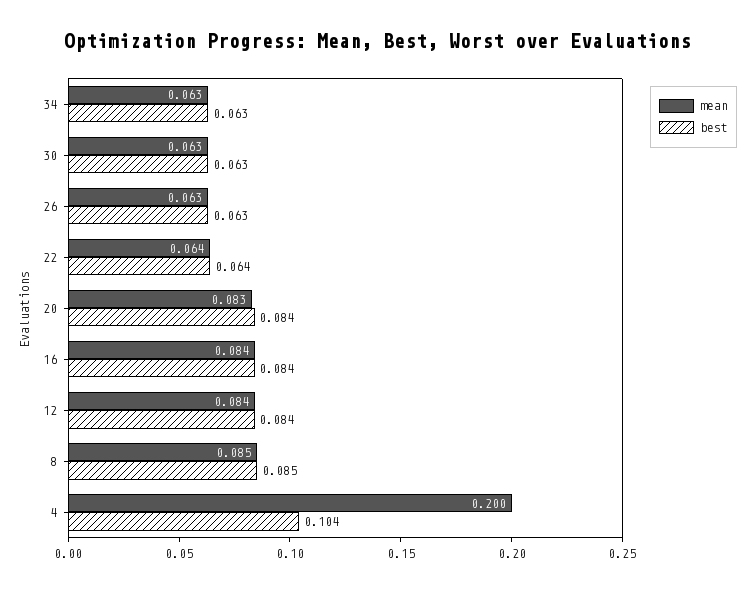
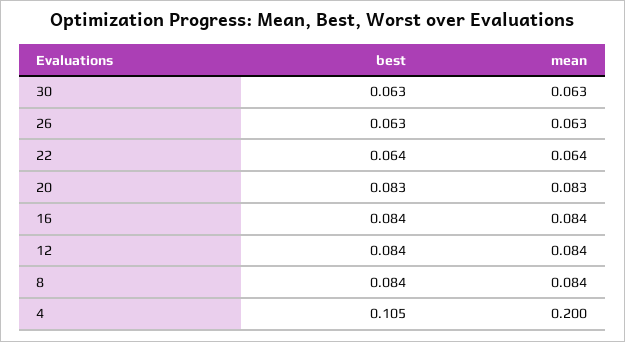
  {
    "mean": {
-     "34": 0.063,
      "30": 0.063,
      "26": 0.063,
      "22": 0.064,
      "20": 0.083,
      "16": 0.084,
      "12": 0.084,
-     "8": 0.085,
+     "8": 0.084,
      "4": 0.2
    },
    "best": {
-     "34": 0.063,
      "30": 0.063,
      "26": 0.063,
      "22": 0.064,
-     "20": 0.084,
+     "20": 0.083,
      "16": 0.084,
      "12": 0.084,
-     "8": 0.085,
+     "8": 0.084,
-     "4": 0.104
+     "4": 0.105
    }
  }

